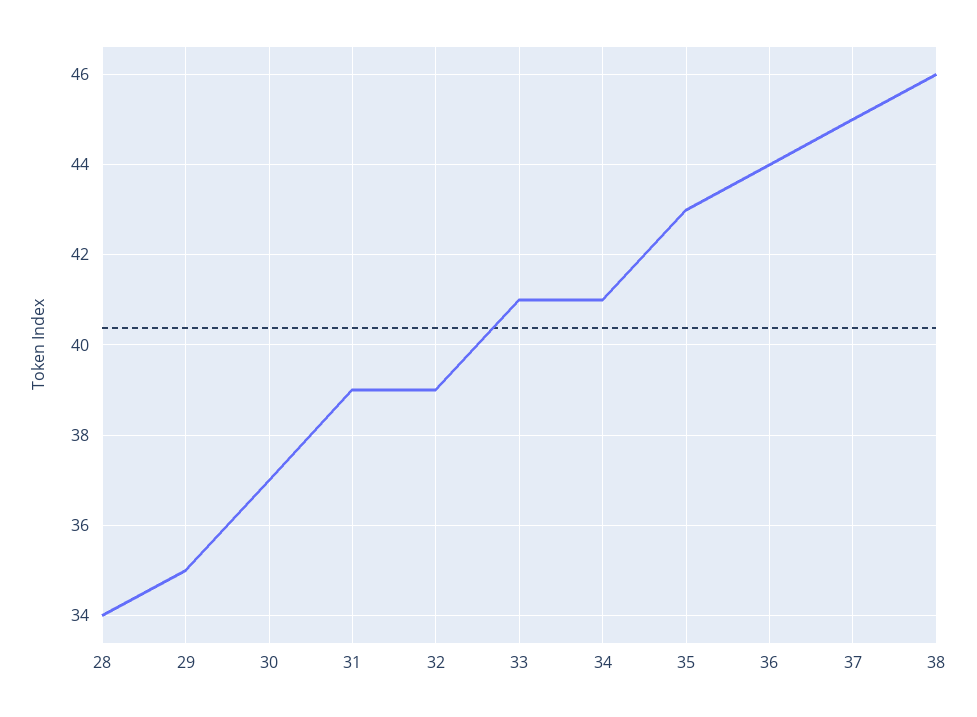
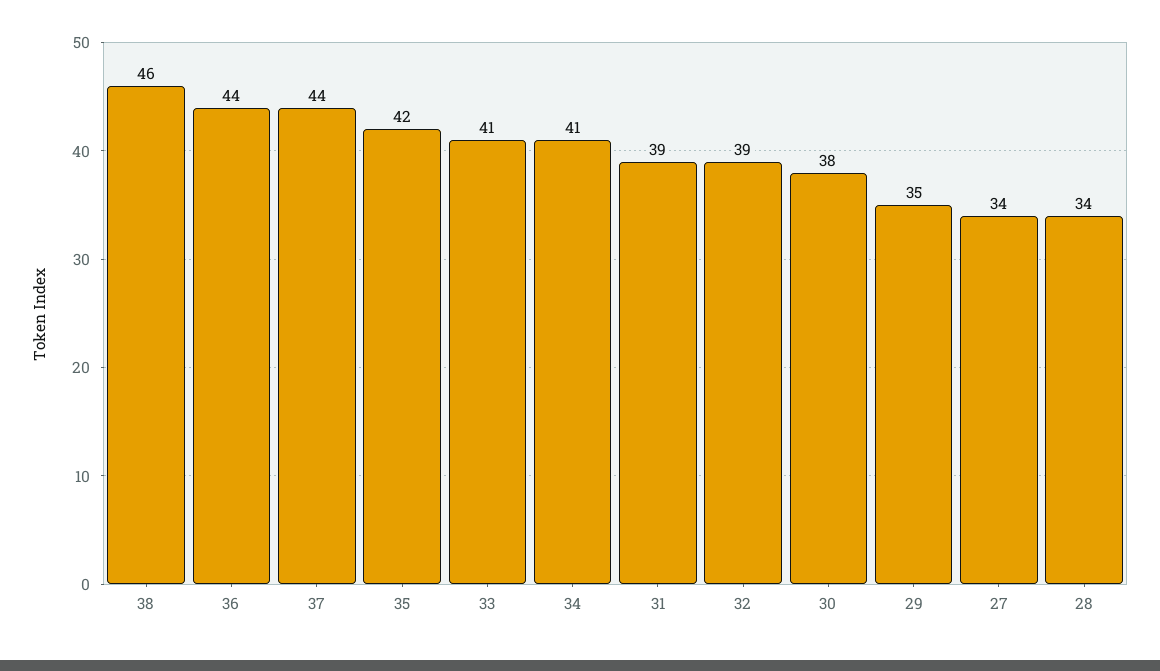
  {
    "28": 34,
    "29": 35,
-   "30": 37,
+   "30": 38,
    "31": 39,
    "32": 39,
    "33": 41,
    "34": 41,
-   "35": 43,
+   "35": 42,
    "36": 44,
-   "37": 45,
+   "37": 44,
-   "38": 46
+   "38": 46,
+   "27": 34
  }

